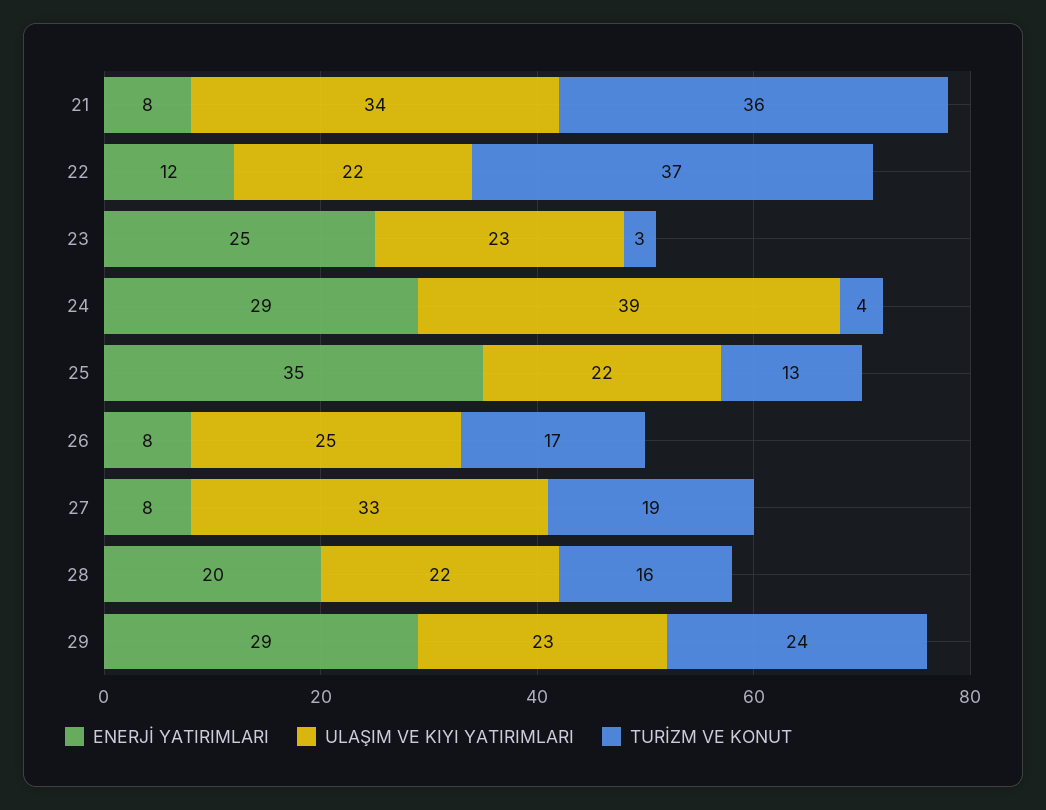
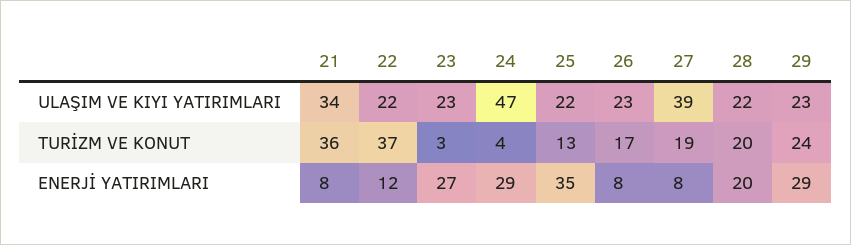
  {
    "ENERJİ YATIRIMLARI": {
      "21": 8,
      "22": 12,
-     "23": 25,
+     "23": 27,
      "24": 29,
      "25": 35,
      "26": 8,
      "27": 8,
      "28": 20,
      "29": 29
    },
    "ULAŞIM VE KIYI YATIRIMLARI": {
      "21": 34,
      "22": 22,
      "23": 23,
-     "24": 39,
+     "24": 47,
      "25": 22,
-     "26": 25,
+     "26": 23,
-     "27": 33,
+     "27": 39,
      "28": 22,
      "29": 23
    },
    "TURİZM VE KONUT": {
      "21": 36,
      "22": 37,
      "23": 3,
      "24": 4,
      "25": 13,
      "26": 17,
      "27": 19,
-     "28": 16,
+     "28": 20,
      "29": 24
    }
  }

